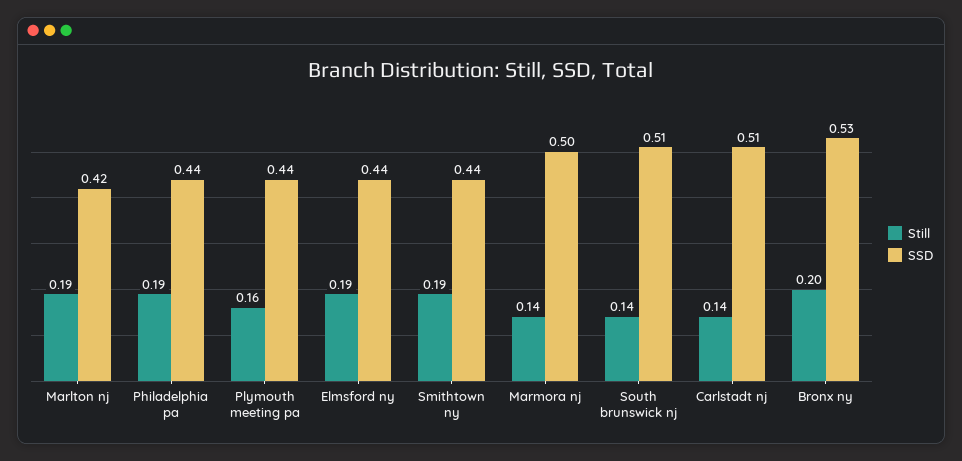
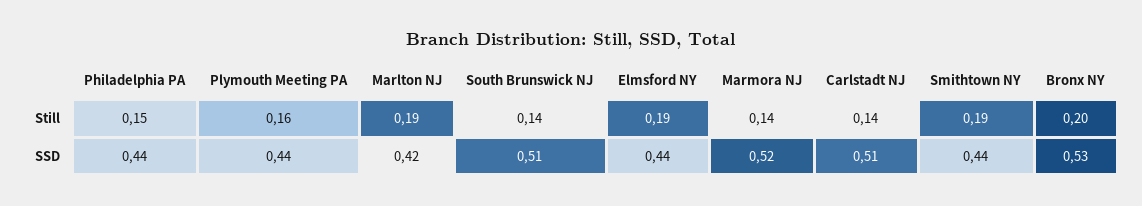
  {
    "Still": {
      "Marlton nj": 0.19,
-     "Philadelphia pa": 0.19,
+     "Philadelphia pa": 0.15,
      "Plymouth meeting pa": 0.16,
      "Elmsford ny": 0.19,
      "Smithtown ny": 0.19,
      "Marmora nj": 0.14,
      "South brunswick nj": 0.14,
      "Carlstadt nj": 0.14,
      "Bronx ny": 0.2
    },
    "SSD": {
      "Marlton nj": 0.42,
      "Philadelphia pa": 0.44,
      "Plymouth meeting pa": 0.44,
      "Elmsford ny": 0.44,
      "Smithtown ny": 0.44,
-     "Marmora nj": 0.5,
+     "Marmora nj": 0.52,
      "South brunswick nj": 0.51,
      "Carlstadt nj": 0.51,
      "Bronx ny": 0.53
    }
  }

